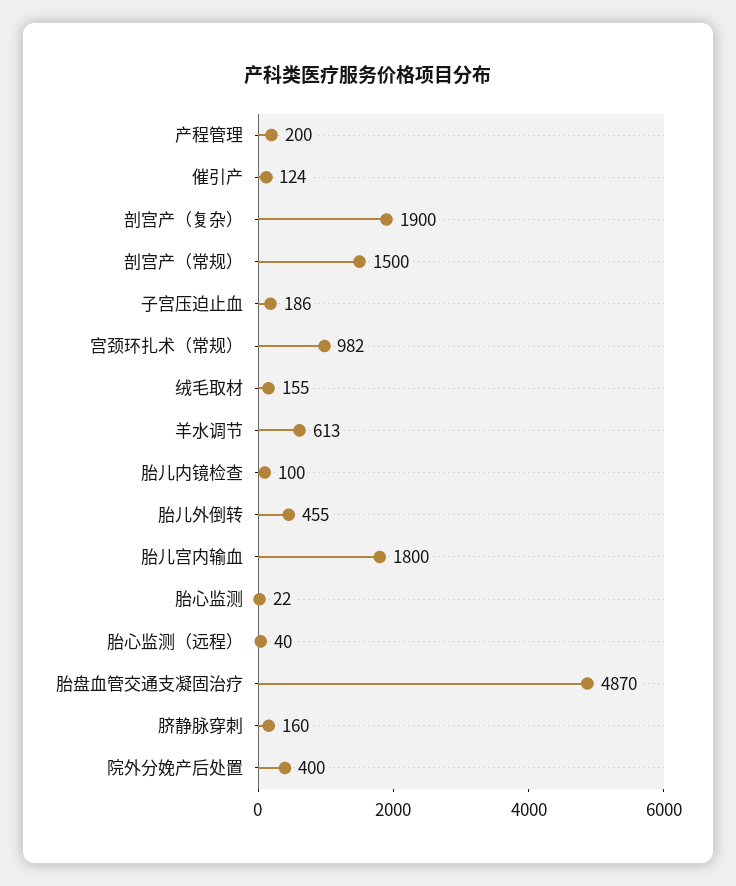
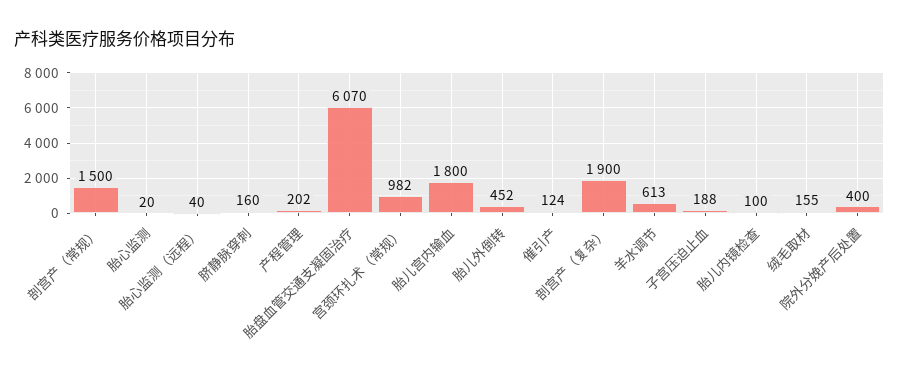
  {
-   "产程管理": 200,
+   "产程管理": 202,
    "催引产": 124,
    "剖宫产（复杂）": 1900,
    "剖宫产（常规）": 1500,
-   "子宫压迫止血": 186,
+   "子宫压迫止血": 188,
    "宫颈环扎术（常规）": 982,
    "绒毛取材": 155,
    "羊水调节": 613,
    "胎儿内镜检查": 100,
-   "胎儿外倒转": 455,
+   "胎儿外倒转": 452,
    "胎儿宫内输血": 1800,
-   "胎心监测": 22,
+   "胎心监测": 20,
    "胎心监测（远程）": 40,
-   "胎盘血管交通支凝固治疗": 4870,
+   "胎盘血管交通支凝固治疗": 6070,
    "脐静脉穿刺": 160,
    "院外分娩产后处置": 400
  }

